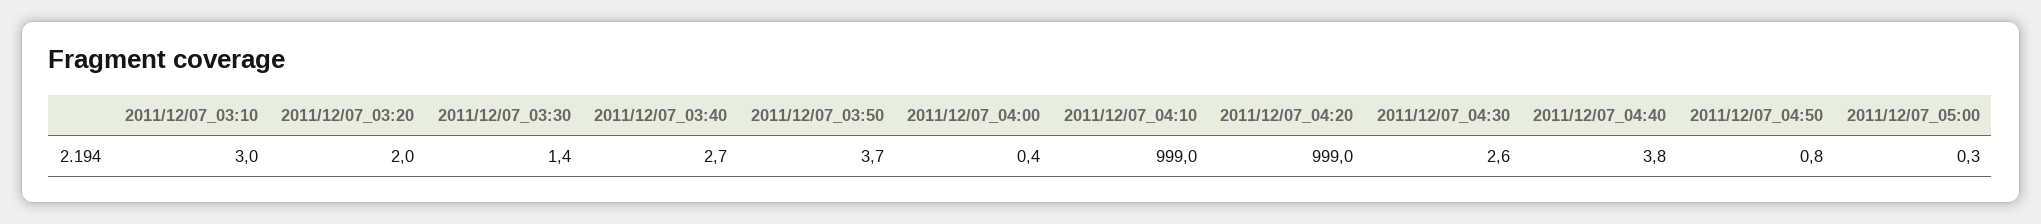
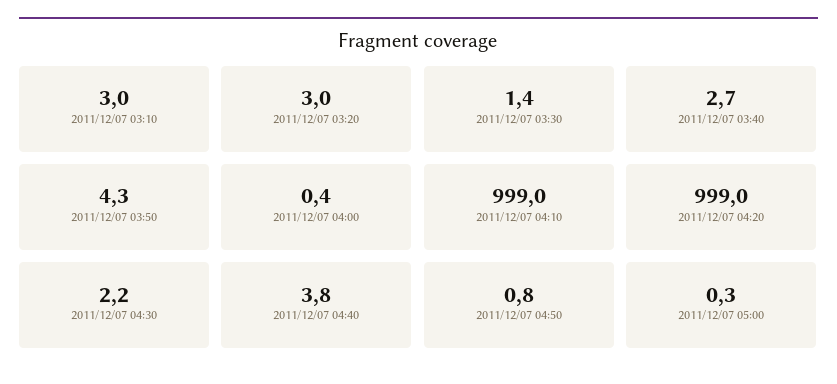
  {
    "2011/12/07_03:10": 3,
-   "2011/12/07_03:20": 2,
+   "2011/12/07_03:20": 3,
    "2011/12/07_03:30": 1.4,
    "2011/12/07_03:40": 2.7,
-   "2011/12/07_03:50": 3.7,
+   "2011/12/07_03:50": 4.3,
    "2011/12/07_04:00": 0.4,
    "2011/12/07_04:10": 999,
    "2011/12/07_04:20": 999,
-   "2011/12/07_04:30": 2.6,
+   "2011/12/07_04:30": 2.2,
    "2011/12/07_04:40": 3.8,
    "2011/12/07_04:50": 0.8,
    "2011/12/07_05:00": 0.3
  }

